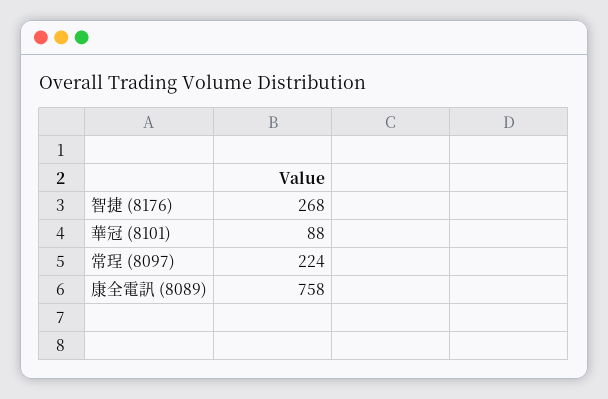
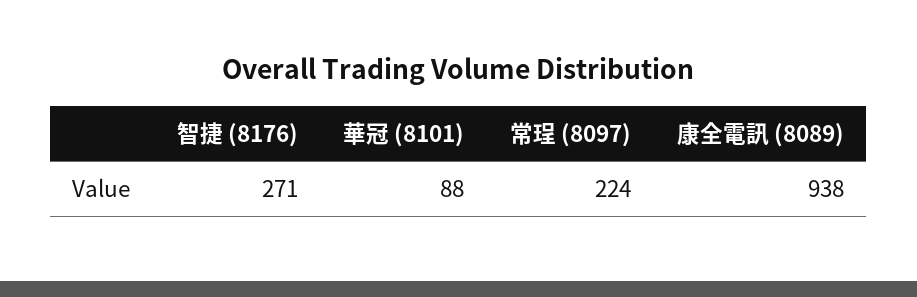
  {
-   "智捷 (8176)": 268,
+   "智捷 (8176)": 271,
    "華冠 (8101)": 88,
    "常珵 (8097)": 224,
-   "康全電訊 (8089)": 758
+   "康全電訊 (8089)": 938
  }

